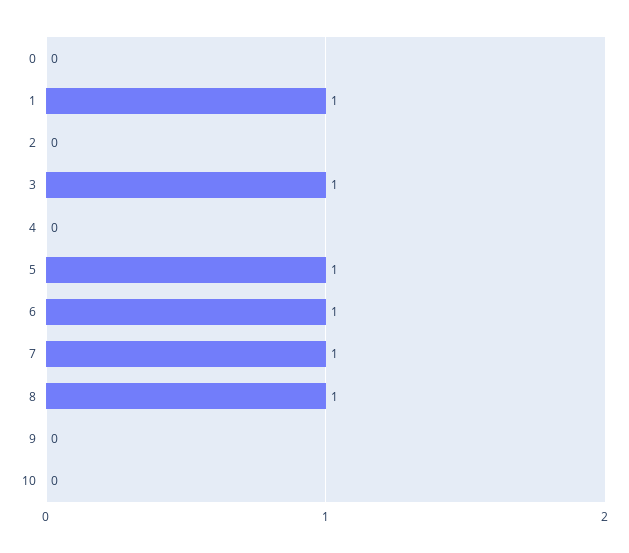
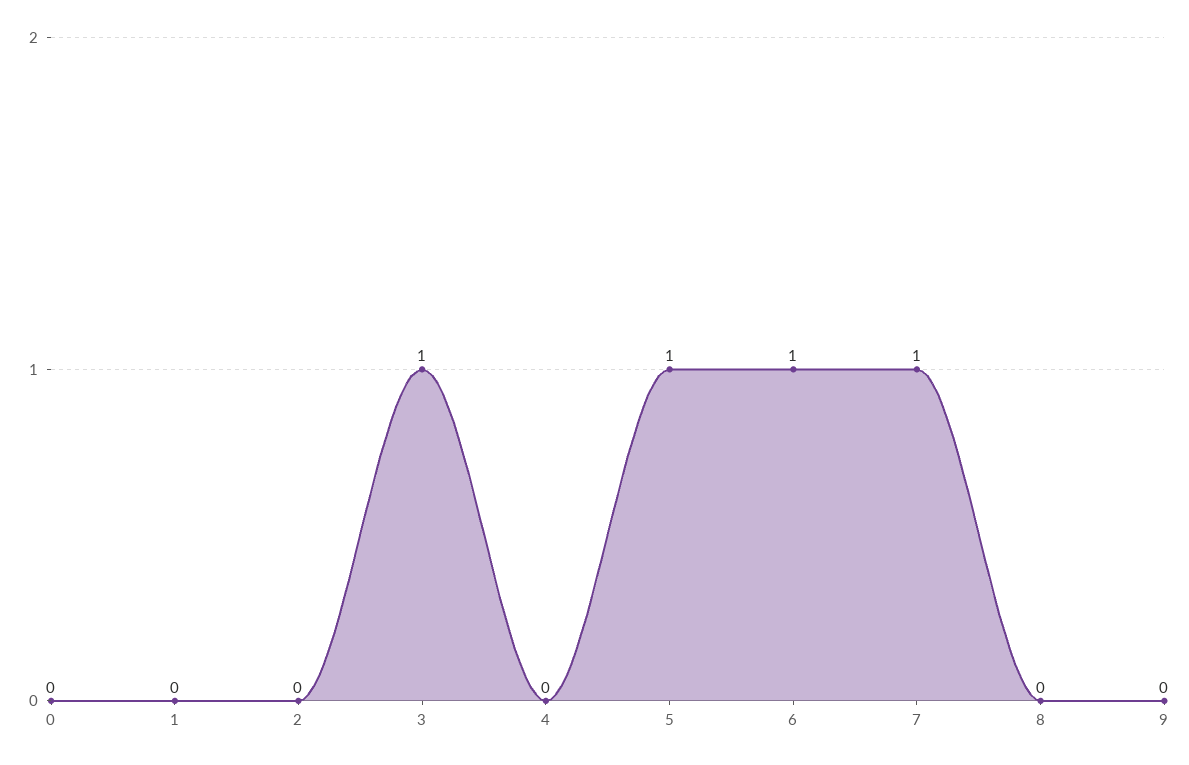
  {
    "0": 0,
-   "1": 1,
+   "1": 0,
    "2": 0,
    "3": 1,
    "4": 0,
    "5": 1,
    "6": 1,
    "7": 1,
-   "8": 1,
+   "8": 0,
-   "9": 0,
+   "9": 0
-   "10": 0
  }

